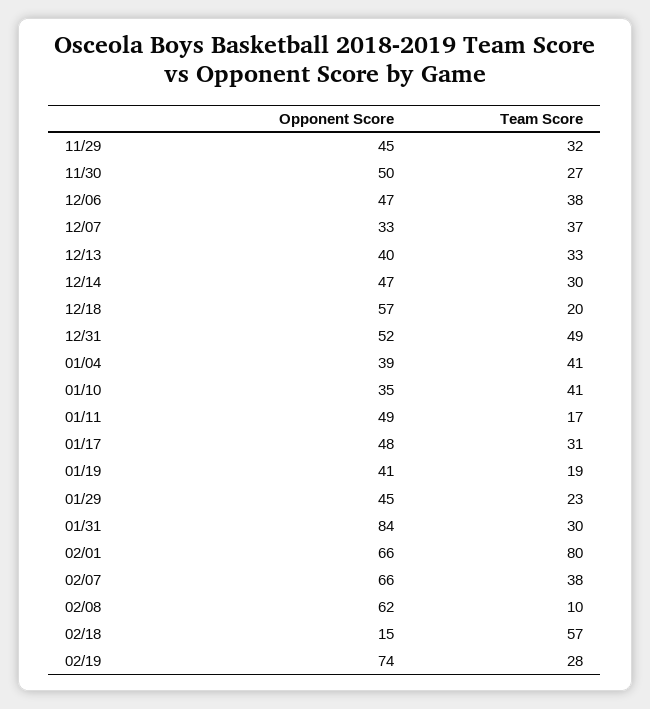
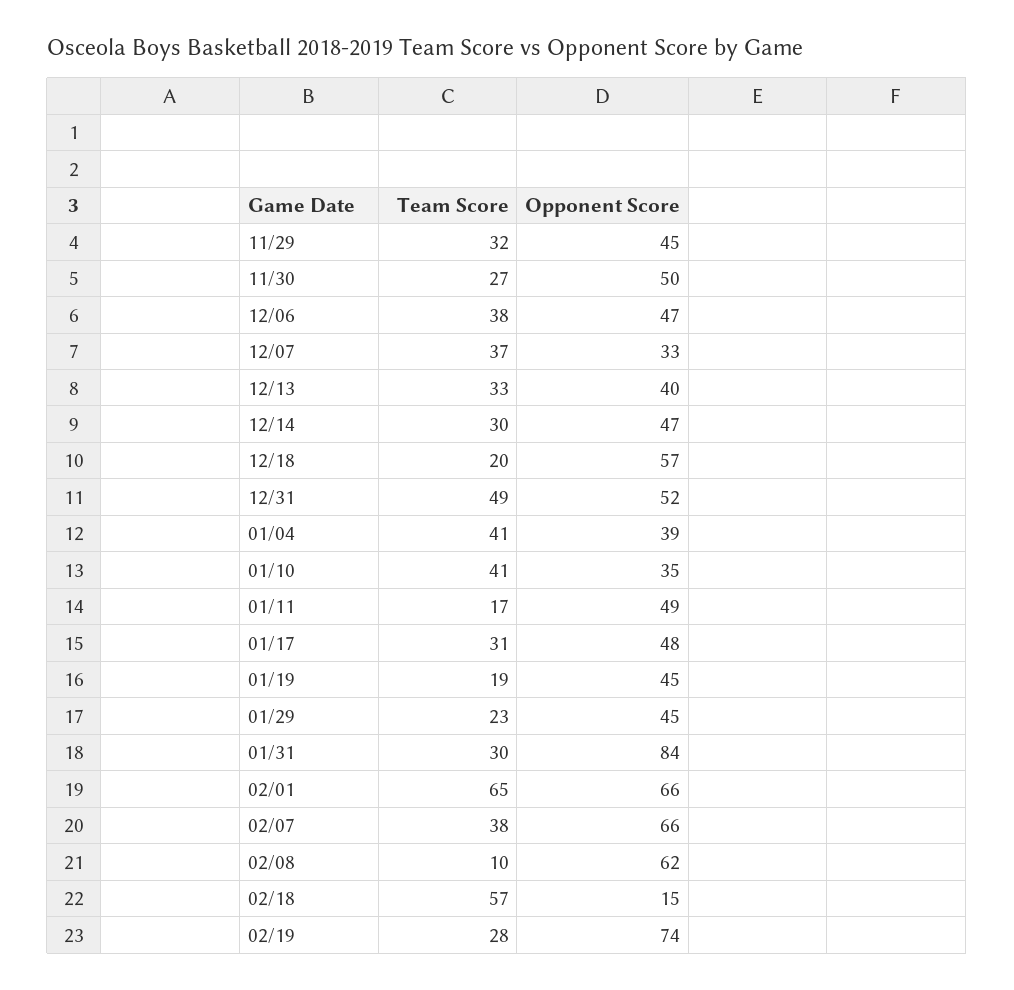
  {
    "Opponent Score": {
      "11/29": 45,
      "11/30": 50,
      "12/06": 47,
      "12/07": 33,
      "12/13": 40,
      "12/14": 47,
      "12/18": 57,
      "12/31": 52,
      "01/04": 39,
      "01/10": 35,
      "01/11": 49,
      "01/17": 48,
-     "01/19": 41,
+     "01/19": 45,
      "01/29": 45,
      "01/31": 84,
      "02/01": 66,
      "02/07": 66,
      "02/08": 62,
      "02/18": 15,
      "02/19": 74
    },
    "Team Score": {
      "11/29": 32,
      "11/30": 27,
      "12/06": 38,
      "12/07": 37,
      "12/13": 33,
      "12/14": 30,
      "12/18": 20,
      "12/31": 49,
      "01/04": 41,
      "01/10": 41,
      "01/11": 17,
      "01/17": 31,
      "01/19": 19,
      "01/29": 23,
      "01/31": 30,
-     "02/01": 80,
+     "02/01": 65,
      "02/07": 38,
      "02/08": 10,
      "02/18": 57,
      "02/19": 28
    }
  }

